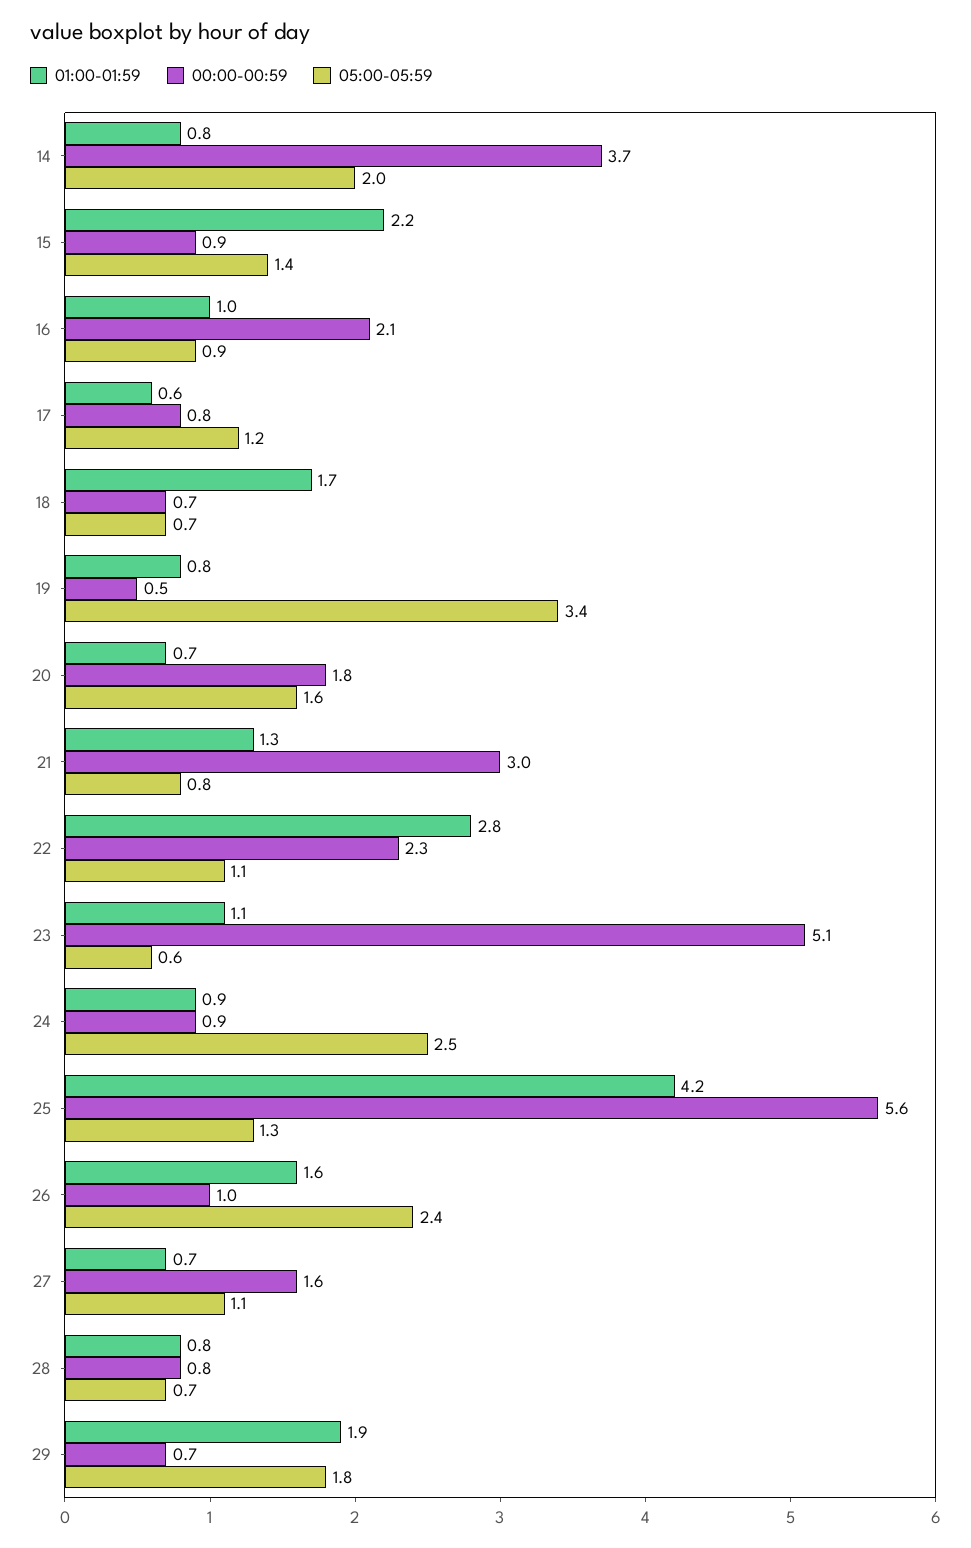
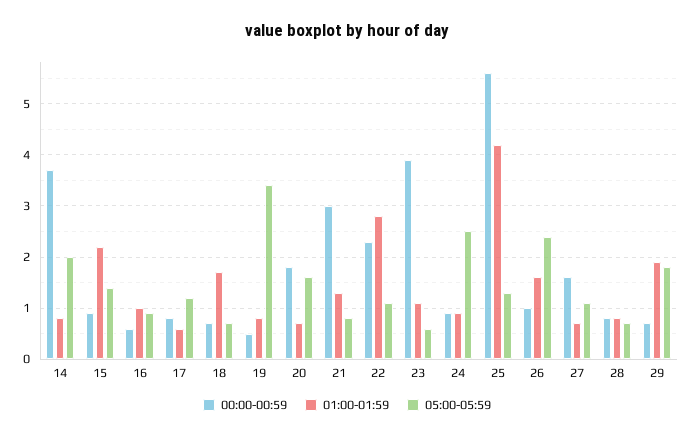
  {
    "01:00-01:59": {
      "14": 0.8,
      "15": 2.2,
      "16": 1,
      "17": 0.6,
      "18": 1.7,
      "19": 0.8,
      "20": 0.7,
      "21": 1.3,
      "22": 2.8,
      "23": 1.1,
      "24": 0.9,
      "25": 4.2,
      "26": 1.6,
      "27": 0.7,
      "28": 0.8,
      "29": 1.9
    },
    "00:00-00:59": {
      "14": 3.7,
      "15": 0.9,
-     "16": 2.1,
+     "16": 0.5,
      "17": 0.8,
      "18": 0.7,
      "19": 0.5,
      "20": 1.8,
      "21": 3,
      "22": 2.3,
-     "23": 5.1,
+     "23": 4,
      "24": 0.9,
      "25": 5.6,
      "26": 1,
      "27": 1.6,
      "28": 0.8,
      "29": 0.7
    },
    "05:00-05:59": {
      "14": 2,
      "15": 1.4,
      "16": 0.9,
      "17": 1.2,
      "18": 0.7,
      "19": 3.4,
      "20": 1.6,
      "21": 0.8,
      "22": 1.1,
      "23": 0.6,
      "24": 2.5,
      "25": 1.3,
      "26": 2.4,
      "27": 1.1,
      "28": 0.7,
      "29": 1.8
    }
  }

